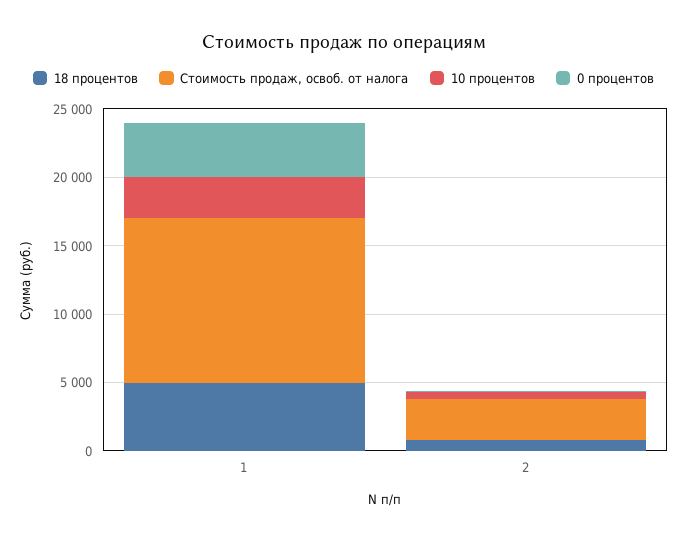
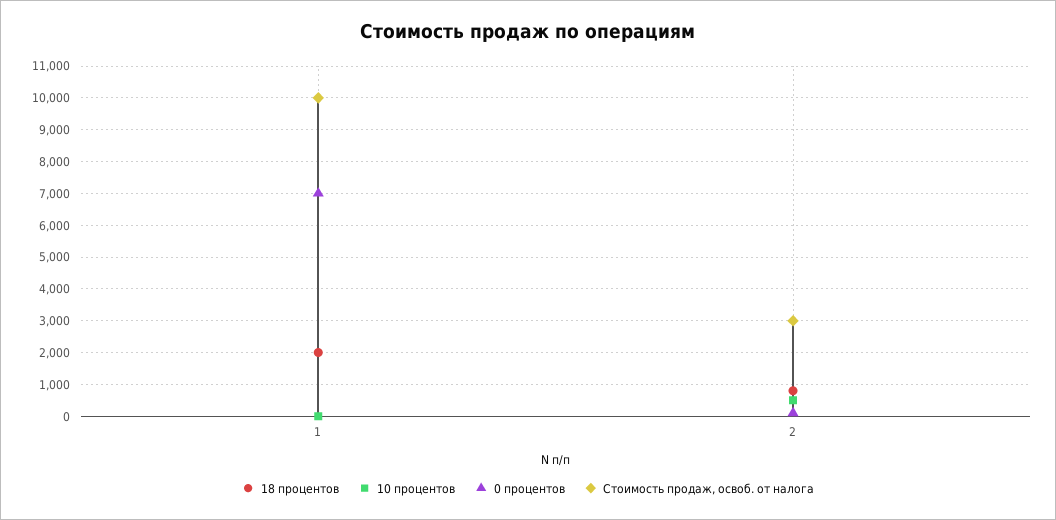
  {
    "18 процентов": {
-     "1": 5000,
+     "1": 2000,
      "2": 800
    },
    "Стоимость продаж, освоб. от налога": {
-     "1": 12000,
+     "1": 10000,
      "2": 3000
    },
    "10 процентов": {
-     "1": 3000,
+     "1": 0,
      "2": 600
    },
    "0 процентов": {
-     "1": 4000,
+     "1": 7000,
      "2": 200
    }
  }

